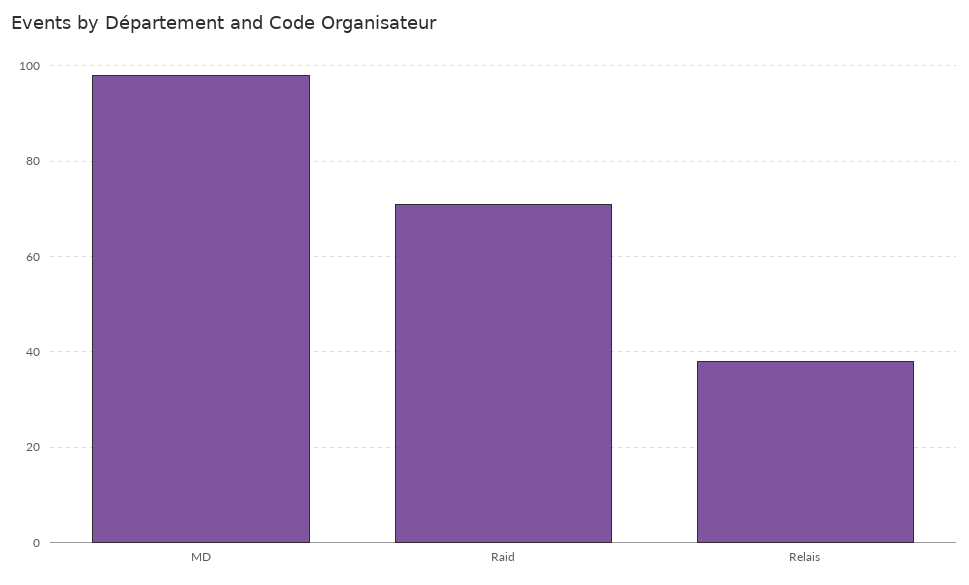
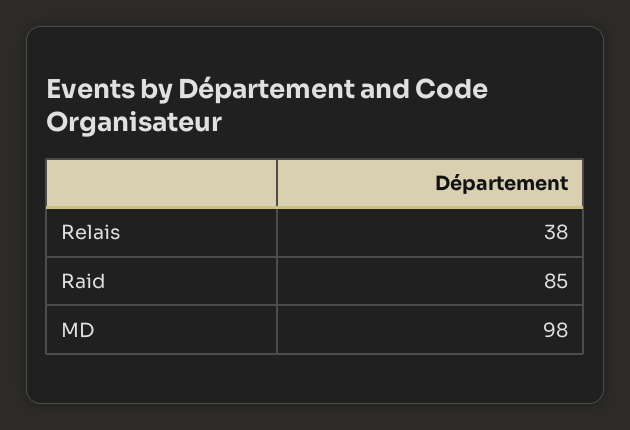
  {
    "MD": 98,
-   "Raid": 70,
+   "Raid": 85,
    "Relais": 38
  }

